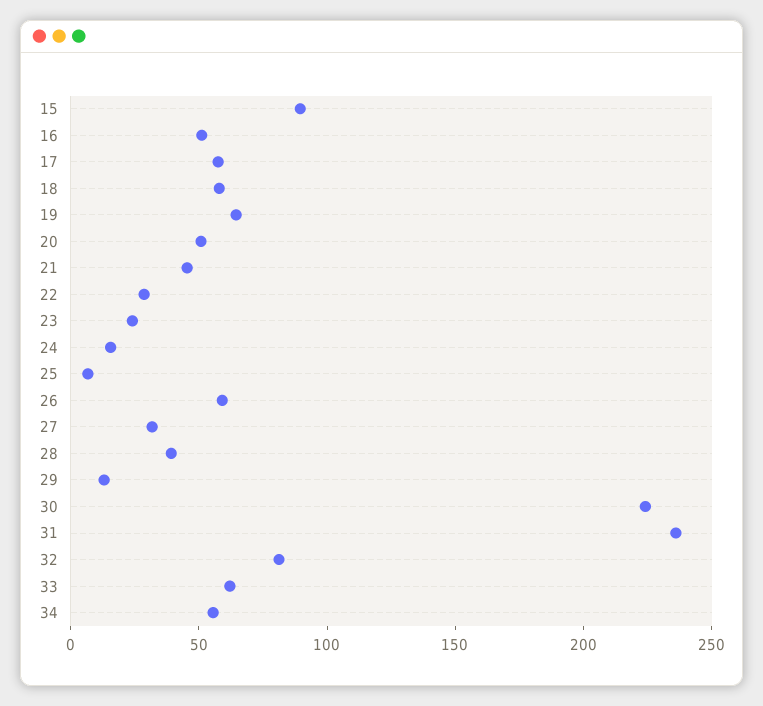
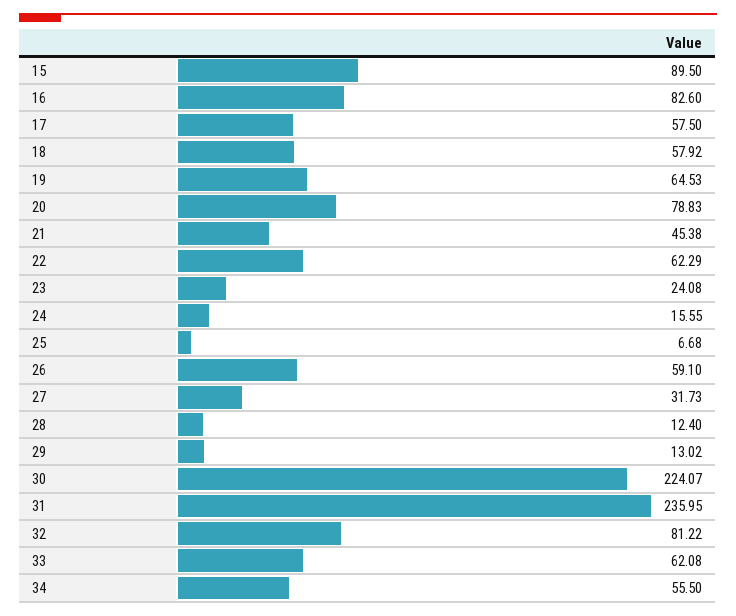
  {
    "15": 89.5,
-   "16": 50,
+   "16": 82.6,
    "17": 57.5,
    "18": 57.92,
    "19": 64.53,
-   "20": 50,
+   "20": 78.83,
    "21": 45.38,
-   "22": 30,
+   "22": 62.29,
    "23": 24.08,
    "24": 15.55,
    "25": 6.68,
    "26": 59.1,
    "27": 31.73,
-   "28": 40,
+   "28": 12.4,
    "29": 13.02,
    "30": 224.07,
    "31": 235.95,
    "32": 81.22,
    "33": 62.08,
    "34": 55.5
  }

